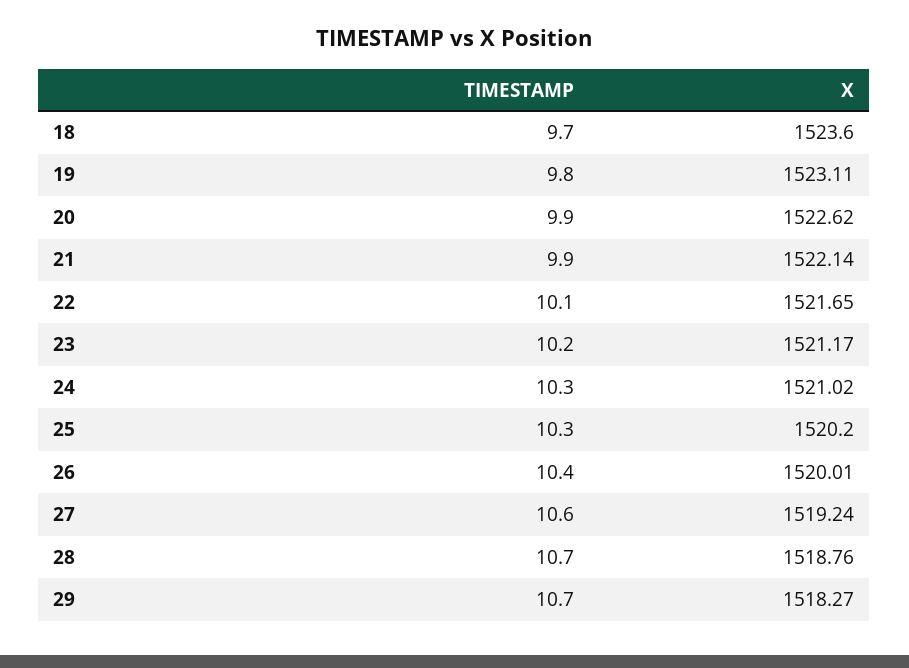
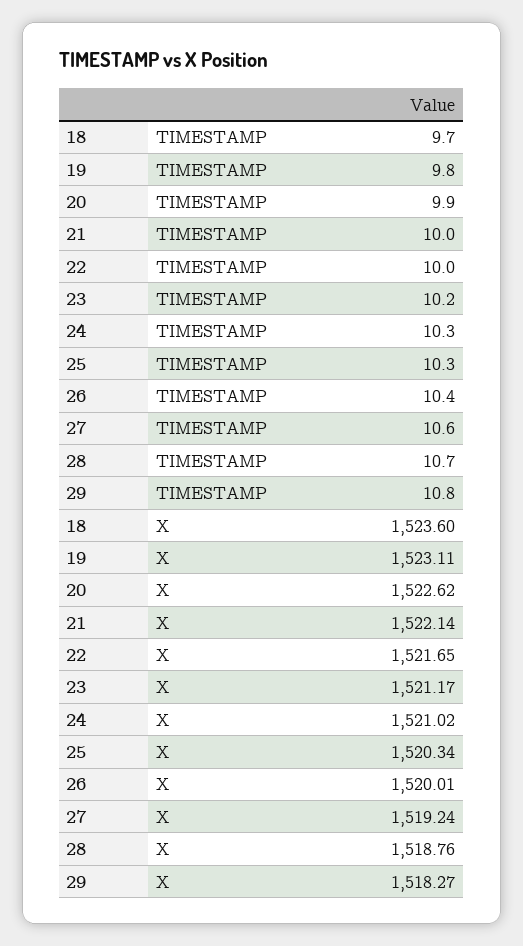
  {
    "TIMESTAMP": {
      "18": 9.7,
      "19": 9.8,
      "20": 9.9,
-     "21": 9.9,
+     "21": 10,
-     "22": 10.1,
+     "22": 10,
      "23": 10.2,
      "24": 10.3,
      "25": 10.3,
      "26": 10.4,
      "27": 10.6,
      "28": 10.7,
-     "29": 10.7
+     "29": 10.8
    },
    "X": {
      "18": 1523.6,
      "19": 1523.11,
      "20": 1522.62,
      "21": 1522.14,
      "22": 1521.65,
      "23": 1521.17,
      "24": 1521.02,
-     "25": 1520.2,
+     "25": 1520.34,
      "26": 1520.01,
      "27": 1519.24,
      "28": 1518.76,
      "29": 1518.27
    }
  }

